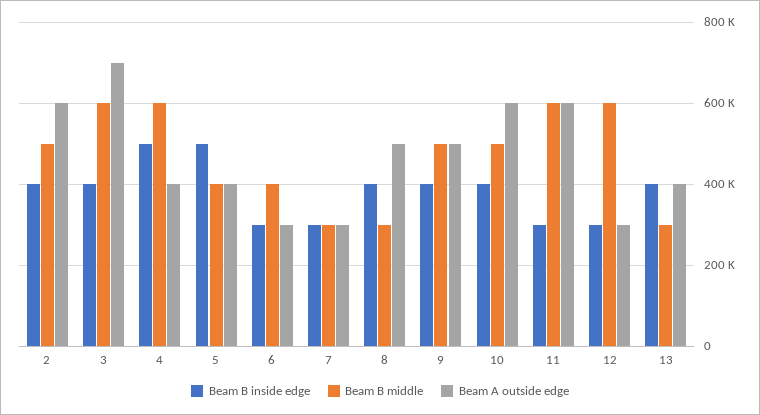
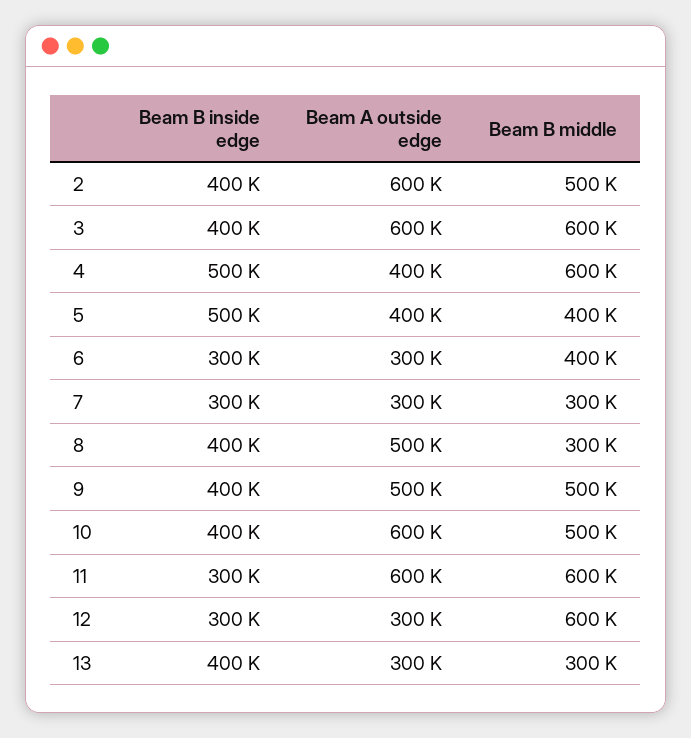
  {
    "Beam B inside edge": {
      "2": 400000,
      "3": 400000,
      "4": 500000,
      "5": 500000,
      "6": 300000,
      "7": 300000,
      "8": 400000,
      "9": 400000,
      "10": 400000,
      "11": 300000,
      "12": 300000,
      "13": 400000
    },
    "Beam B middle": {
      "2": 500000,
      "3": 600000,
      "4": 600000,
      "5": 400000,
      "6": 400000,
      "7": 300000,
      "8": 300000,
      "9": 500000,
      "10": 500000,
      "11": 600000,
      "12": 600000,
      "13": 300000
    },
    "Beam A outside edge": {
      "2": 600000,
-     "3": 700000,
+     "3": 600000,
      "4": 400000,
      "5": 400000,
      "6": 300000,
      "7": 300000,
      "8": 500000,
      "9": 500000,
      "10": 600000,
      "11": 600000,
      "12": 300000,
-     "13": 400000
+     "13": 300000
    }
  }

